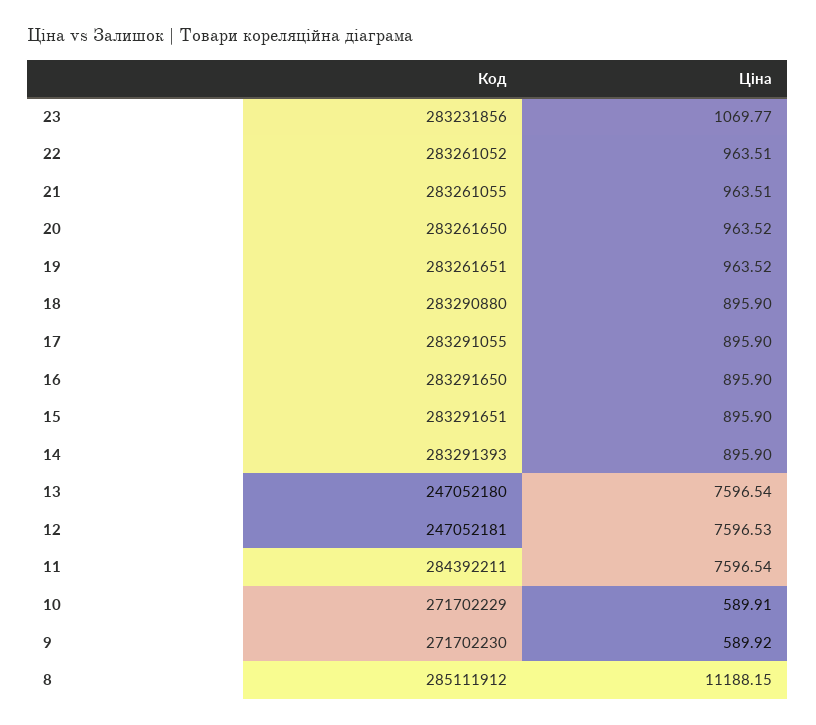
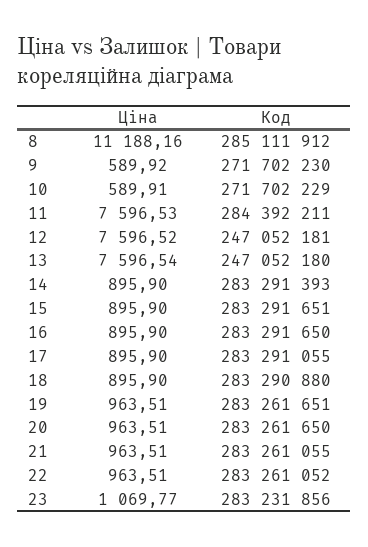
  {
    "Код": {
      "23": 283231856,
      "22": 283261052,
      "21": 283261055,
      "20": 283261650,
      "19": 283261651,
      "18": 283290880,
      "17": 283291055,
      "16": 283291650,
      "15": 283291651,
      "14": 283291393,
      "13": 247052180,
      "12": 247052181,
      "11": 284392211,
      "10": 271702229,
      "9": 271702230,
      "8": 285111912
    },
    "Ціна": {
      "23": 1069.77,
      "22": 963.51,
      "21": 963.51,
-     "20": 963.52,
+     "20": 963.51,
-     "19": 963.52,
+     "19": 963.51,
      "18": 895.9,
      "17": 895.9,
      "16": 895.9,
      "15": 895.9,
      "14": 895.9,
      "13": 7596.54,
-     "12": 7596.53,
+     "12": 7596.52,
-     "11": 7596.54,
+     "11": 7596.53,
      "10": 589.91,
      "9": 589.92,
-     "8": 11188.15
+     "8": 11188.16
    }
  }

